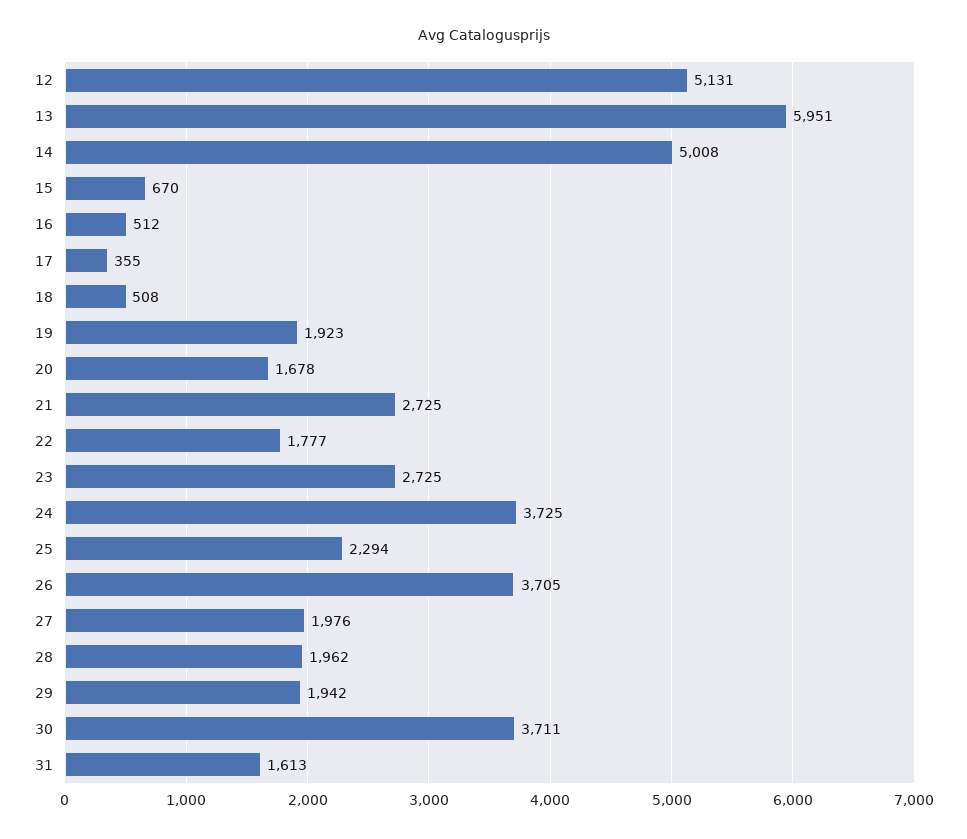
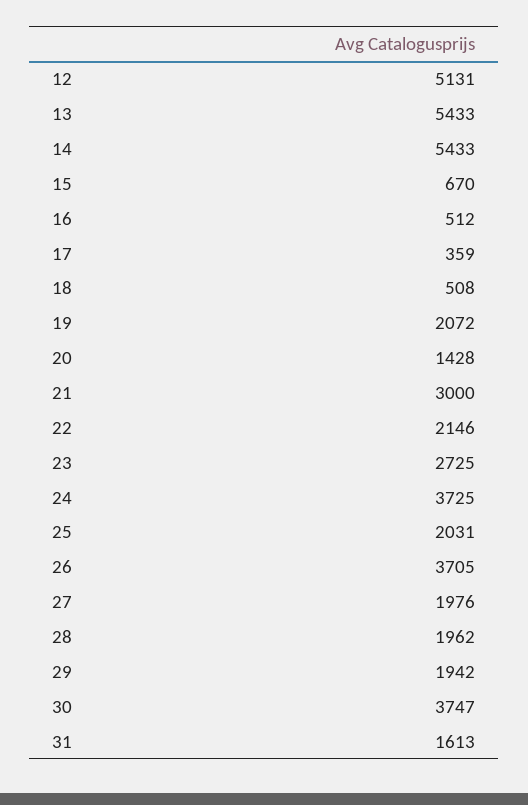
  {
    "12": 5131,
-   "13": 5951,
+   "13": 5433,
-   "14": 5008,
+   "14": 5433,
    "15": 670,
    "16": 512,
-   "17": 355,
+   "17": 359,
    "18": 508,
-   "19": 1923,
+   "19": 2072,
-   "20": 1678,
+   "20": 1428,
-   "21": 2725,
+   "21": 3000,
-   "22": 1777,
+   "22": 2146,
    "23": 2725,
    "24": 3725,
-   "25": 2294,
+   "25": 2031,
    "26": 3705,
    "27": 1976,
    "28": 1962,
    "29": 1942,
-   "30": 3711,
+   "30": 3747,
    "31": 1613
  }

